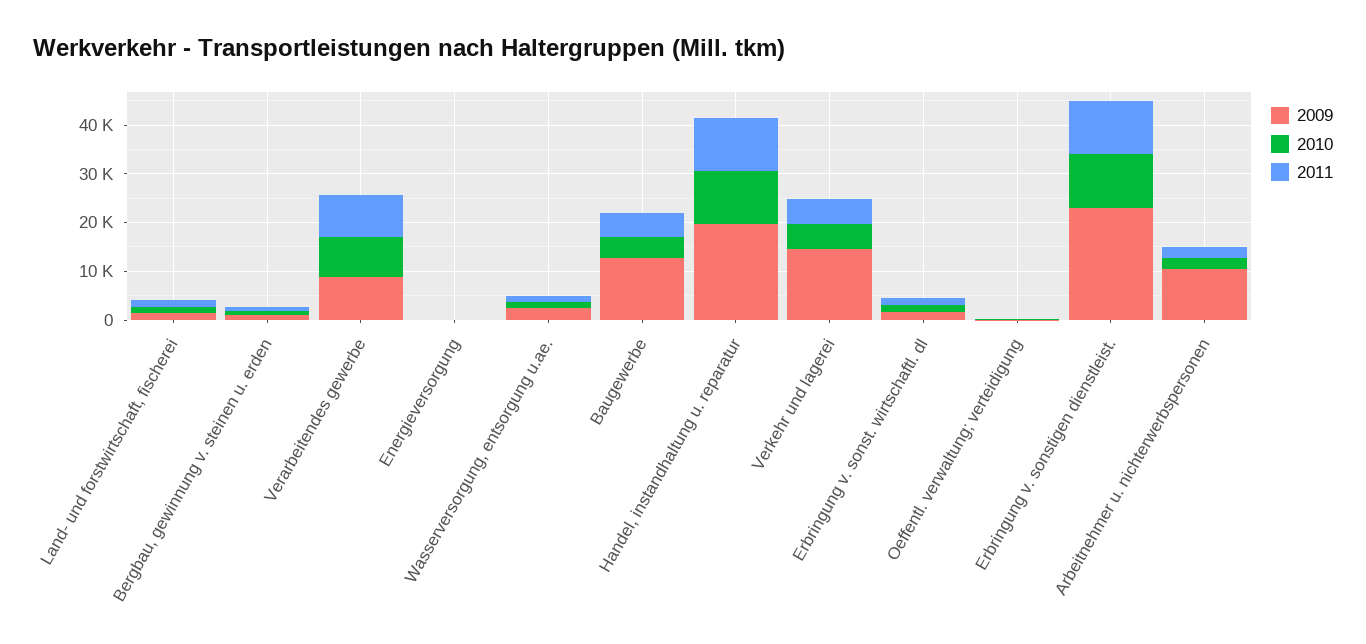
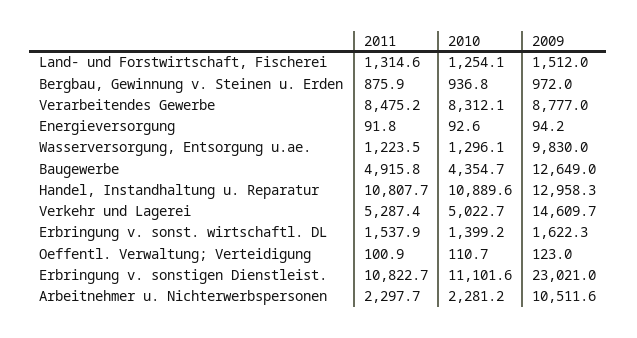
  {
    "2009": {
      "Land- und forstwirtschaft, fischerei": 1512,
      "Bergbau, gewinnung v. steinen u. erden": 972,
      "Verarbeitendes gewerbe": 8777,
      "Energieversorgung": 94.2,
-     "Wasserversorgung, entsorgung u.ae.": 2000,
+     "Wasserversorgung, entsorgung u.ae.": 9830,
      "Baugewerbe": 12649,
-     "Handel, instandhaltung u. reparatur": 20000,
+     "Handel, instandhaltung u. reparatur": 12958.3,
      "Verkehr und lagerei": 14609.7,
      "Erbringung v. sonst. wirtschaftl. dl": 1622.3,
      "Oeffentl. verwaltung; verteidigung": 123,
      "Erbringung v. sonstigen dienstleist.": 23021,
      "Arbeitnehmer u. nichterwerbspersonen": 10511.6
    },
    "2010": {
      "Land- und forstwirtschaft, fischerei": 1254.1,
      "Bergbau, gewinnung v. steinen u. erden": 936.8,
      "Verarbeitendes gewerbe": 8312.1,
      "Energieversorgung": 92.6,
      "Wasserversorgung, entsorgung u.ae.": 1296.1,
      "Baugewerbe": 4354.7,
      "Handel, instandhaltung u. reparatur": 10889.6,
      "Verkehr und lagerei": 5022.7,
      "Erbringung v. sonst. wirtschaftl. dl": 1399.2,
      "Oeffentl. verwaltung; verteidigung": 110.7,
      "Erbringung v. sonstigen dienstleist.": 11101.6,
      "Arbeitnehmer u. nichterwerbspersonen": 2281.2
    },
    "2011": {
      "Land- und forstwirtschaft, fischerei": 1314.6,
      "Bergbau, gewinnung v. steinen u. erden": 875.9,
      "Verarbeitendes gewerbe": 8475.2,
      "Energieversorgung": 91.8,
      "Wasserversorgung, entsorgung u.ae.": 1223.5,
      "Baugewerbe": 4915.8,
      "Handel, instandhaltung u. reparatur": 10807.7,
      "Verkehr und lagerei": 5287.4,
      "Erbringung v. sonst. wirtschaftl. dl": 1537.9,
      "Oeffentl. verwaltung; verteidigung": 100.9,
      "Erbringung v. sonstigen dienstleist.": 10822.7,
      "Arbeitnehmer u. nichterwerbspersonen": 2297.7
    }
  }

